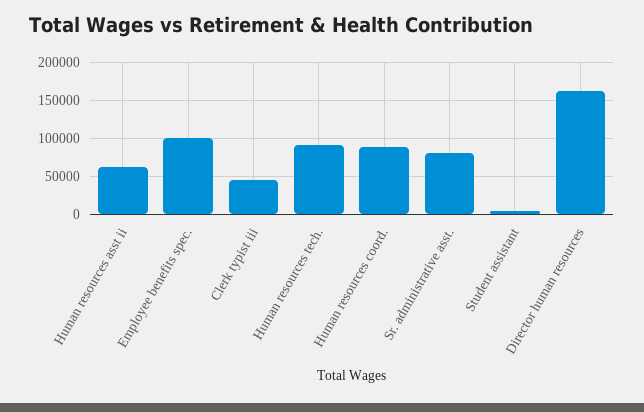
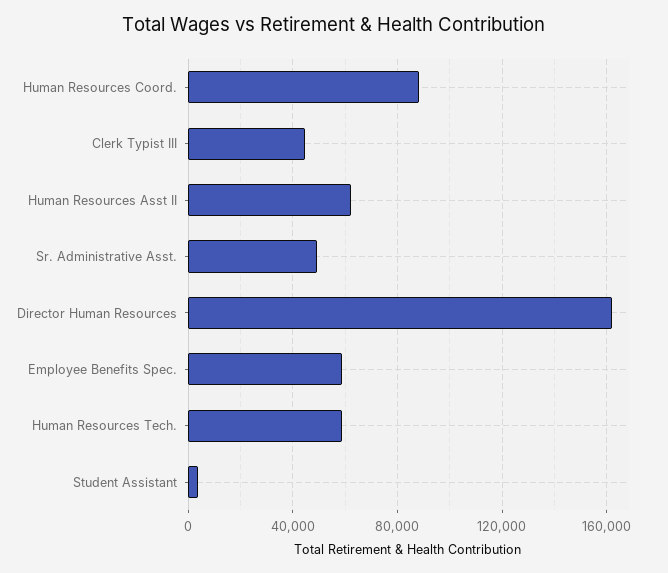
  {
    "Human resources asst ii": 60000,
-   "Employee benefits spec.": 100000,
+   "Employee benefits spec.": 60000,
    "Clerk typist iii": 45000,
-   "Human resources tech.": 90000,
+   "Human resources tech.": 60000,
    "Human resources coord.": 90000,
-   "Sr. administrative asst.": 80000,
+   "Sr. administrative asst.": 50000,
    "Student assistant": 5000,
    "Director human resources": 160000
  }

